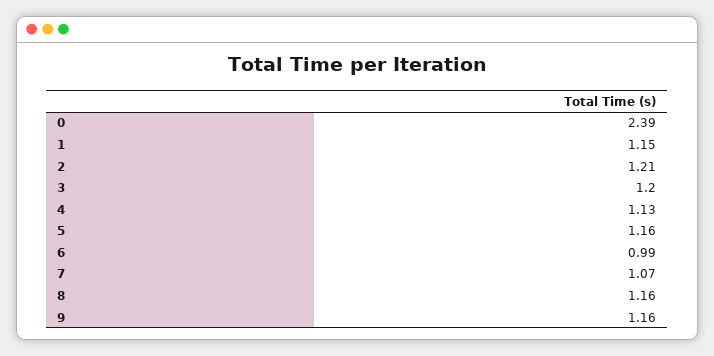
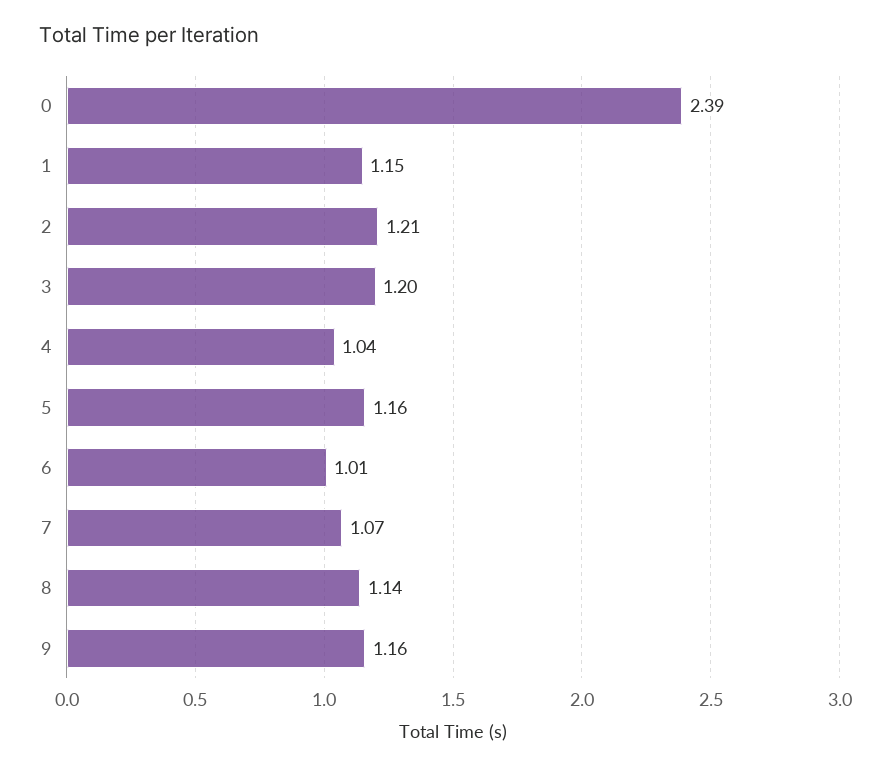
  {
    "0": 2.39,
    "1": 1.15,
    "2": 1.21,
    "3": 1.2,
-   "4": 1.13,
+   "4": 1.04,
    "5": 1.16,
-   "6": 0.99,
+   "6": 1.01,
    "7": 1.07,
-   "8": 1.16,
+   "8": 1.14,
    "9": 1.16
  }

